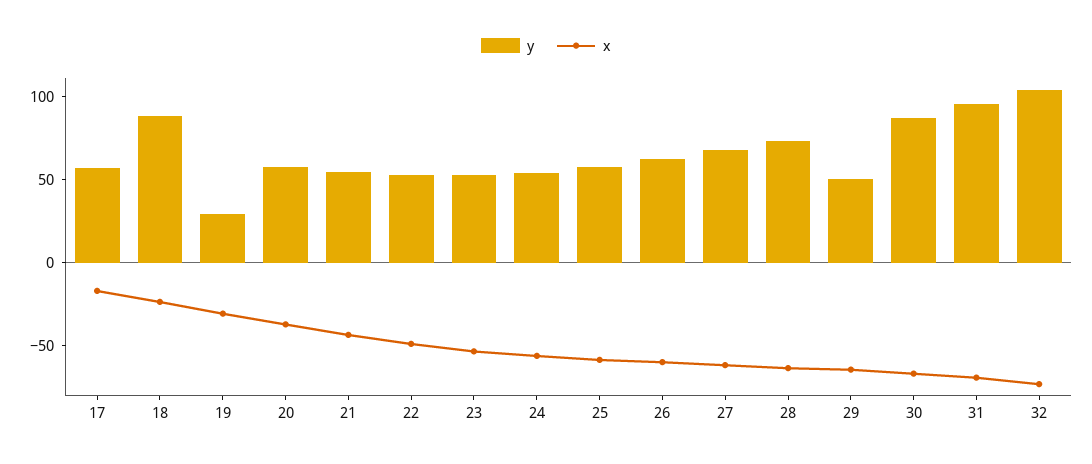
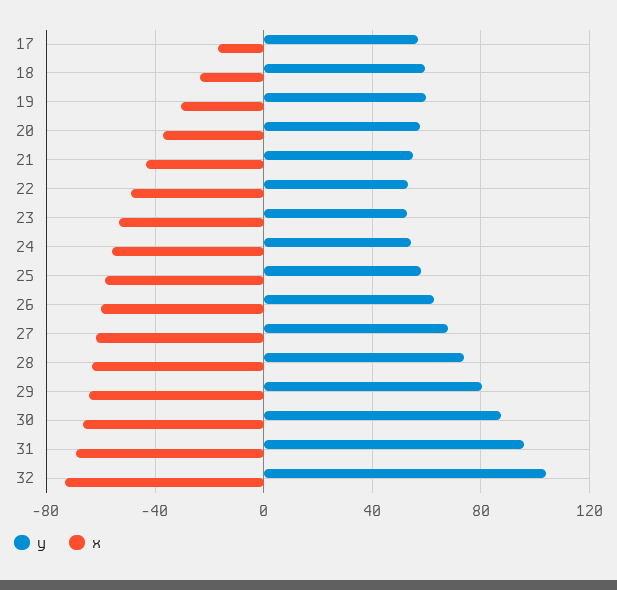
  {
    "y": {
      "17": 55,
-     "18": 90,
+     "18": 60,
-     "19": 30,
+     "19": 60,
      "20": 60,
      "21": 55,
      "22": 55,
      "23": 55,
      "24": 55,
      "25": 60,
      "26": 65,
      "27": 70,
      "28": 75,
-     "29": 50,
+     "29": 80,
      "30": 90,
      "31": 95,
      "32": 105
    },
    "x": {
      "17": -15,
      "18": -25,
      "19": -30,
      "20": -35,
      "21": -45,
      "22": -50,
      "23": -55,
      "24": -55,
      "25": -60,
      "26": -60,
      "27": -60,
      "28": -65,
      "29": -65,
      "30": -65,
      "31": -70,
      "32": -75
    }
  }

